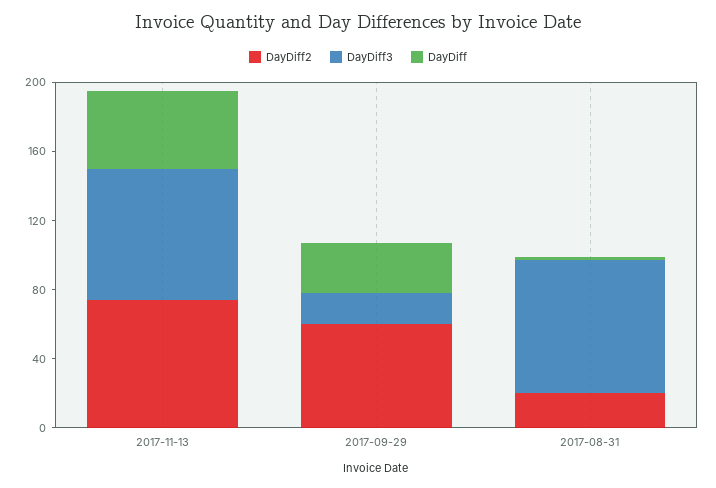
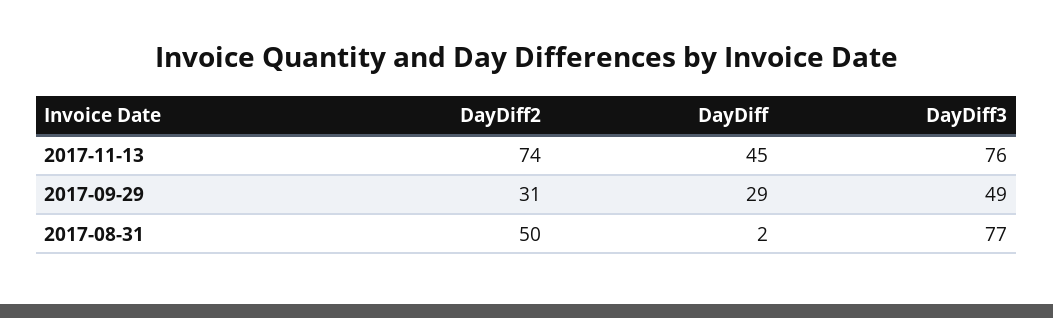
  {
    "DayDiff2": {
      "2017-11-13": 74,
-     "2017-09-29": 60,
+     "2017-09-29": 31,
-     "2017-08-31": 20
+     "2017-08-31": 50
    },
    "DayDiff3": {
      "2017-11-13": 76,
-     "2017-09-29": 20,
+     "2017-09-29": 49,
      "2017-08-31": 77
    },
    "DayDiff": {
      "2017-11-13": 45,
      "2017-09-29": 29,
      "2017-08-31": 2
    }
  }

